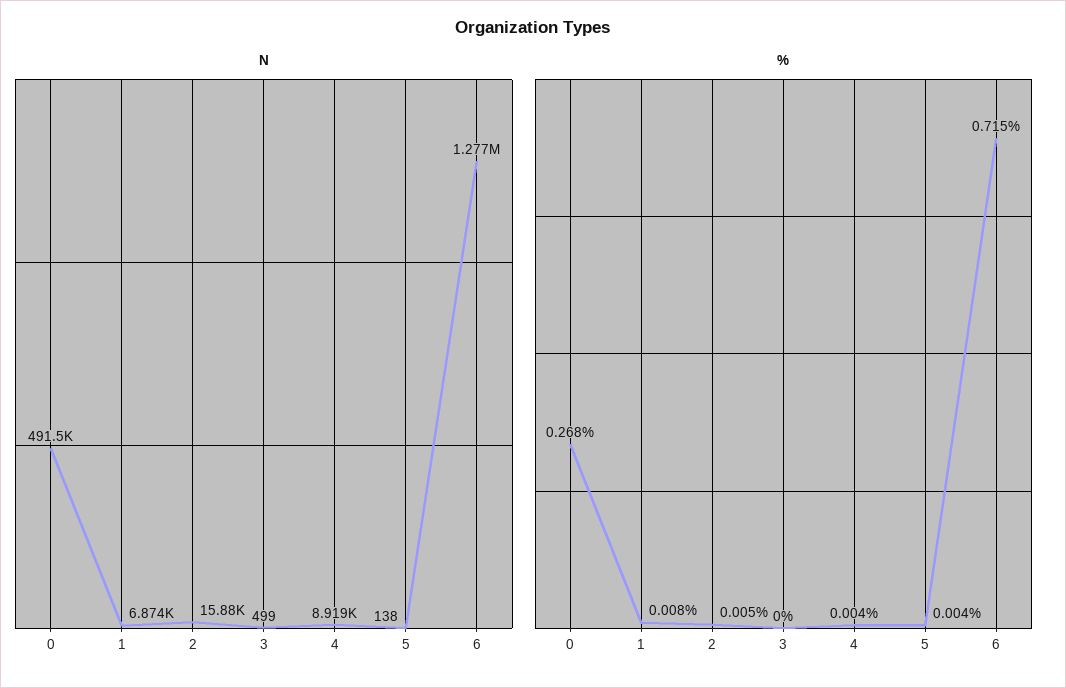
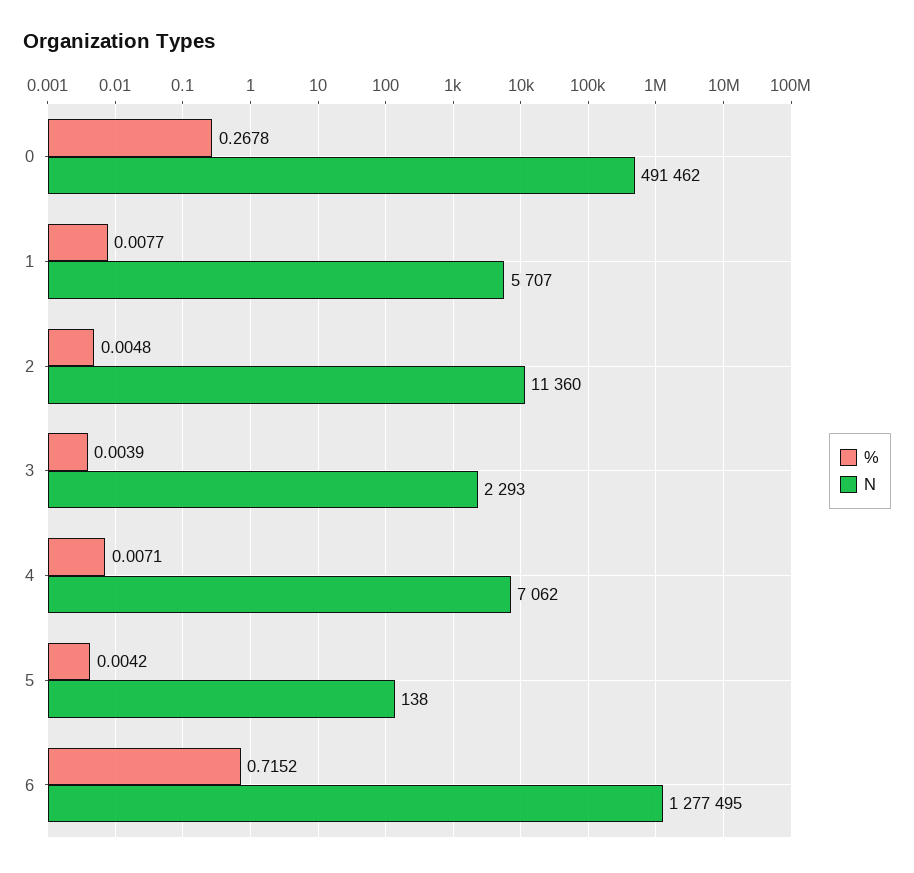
  {
    "N": {
      "0": 491462,
-     "1": 6874,
+     "1": 5707,
-     "2": 15880,
+     "2": 11360,
-     "3": 499,
+     "3": 2293,
-     "4": 8919,
+     "4": 7062,
      "5": 138,
      "6": 1277495
    },
    "%": {
      "0": 0.2678,
      "1": 0.0077,
      "2": 0.0048,
-     "3": 0,
+     "3": 0.0039,
-     "4": 0.004,
+     "4": 0.0071,
      "5": 0.0042,
      "6": 0.7152
    }
  }

